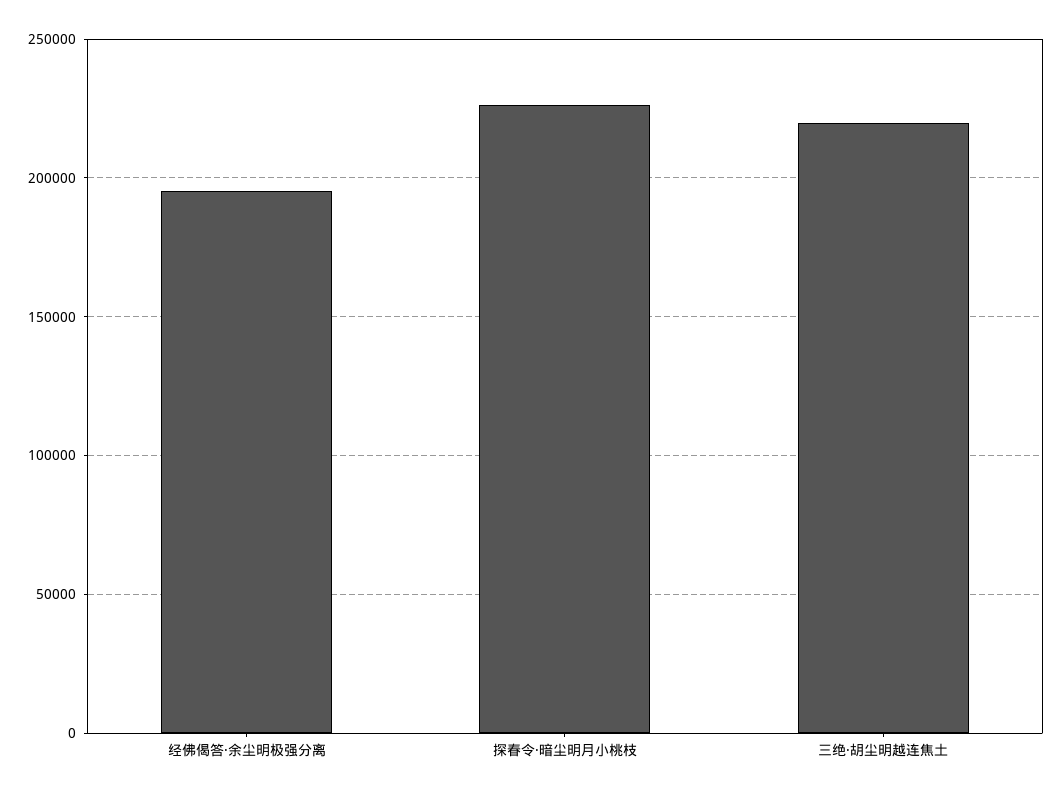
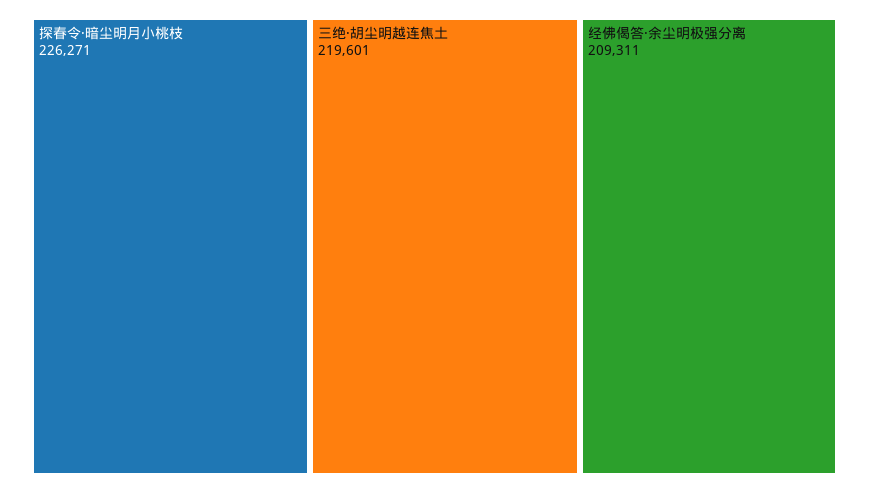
  {
-   "经佛偈答·余尘明极强分离": 195000,
+   "经佛偈答·余尘明极强分离": 209311,
    "探春令·暗尘明月小桃枝": 226271,
    "三绝·胡尘明越连焦土": 219601
  }

